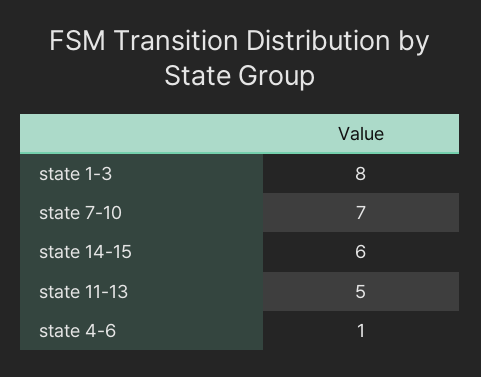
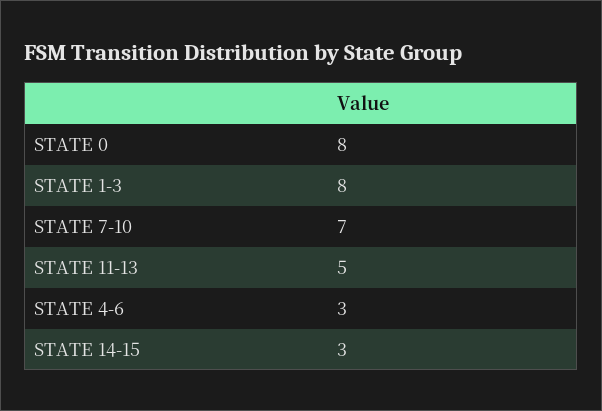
  {
    "state 1-3": 8,
    "state 7-10": 7,
-   "state 14-15": 6,
+   "state 14-15": 3,
    "state 11-13": 5,
-   "state 4-6": 1
+   "state 4-6": 3,
+   "STATE 0": 8
  }

